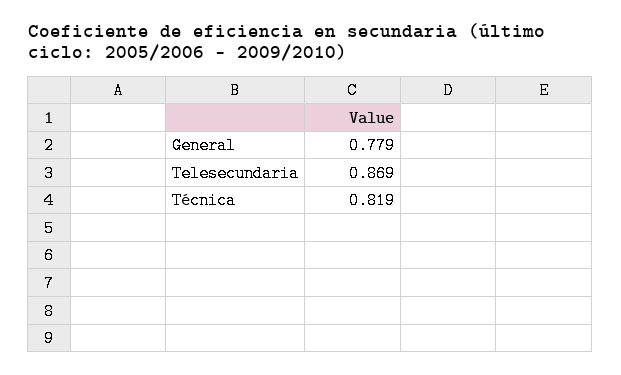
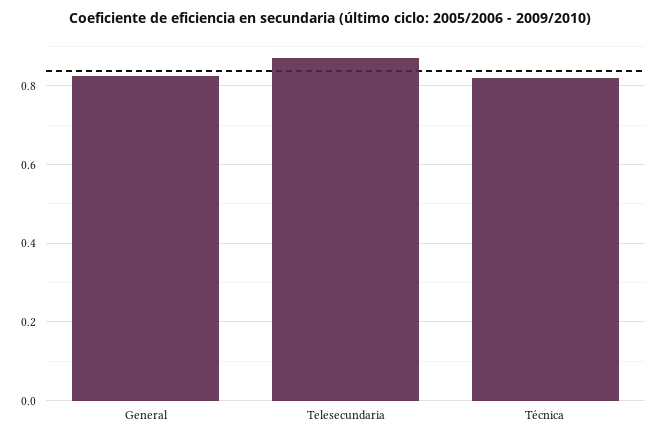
  {
-   "General": 0.779,
+   "General": 0.82,
    "Telesecundaria": 0.869,
    "Técnica": 0.819
  }

